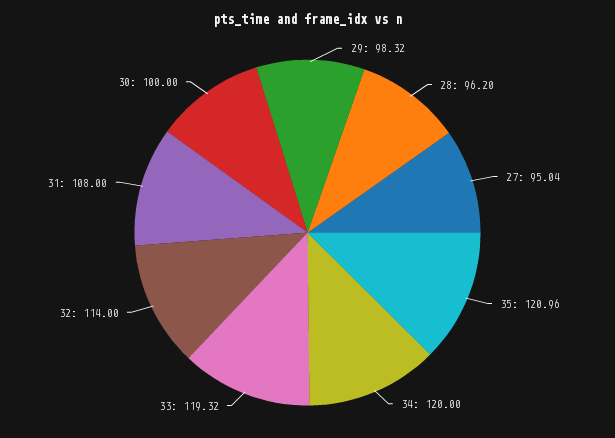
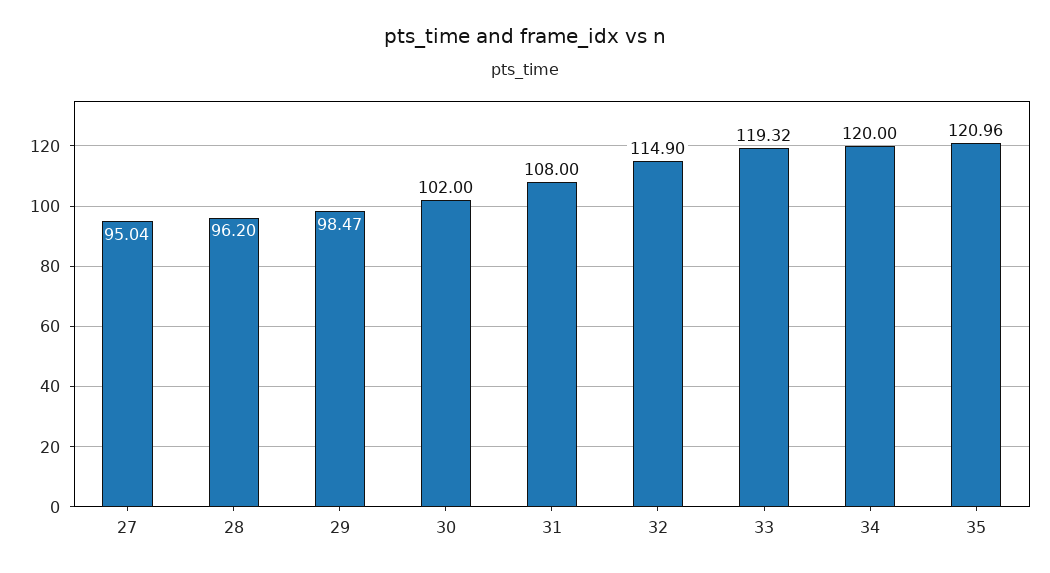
  {
-   "29": 98.32,
+   "29": 98.47,
    "28": 96.2,
    "27": 95.04,
    "35": 120.96,
    "34": 120,
    "33": 119.32,
-   "32": 114,
+   "32": 114.9,
    "31": 108,
-   "30": 100
+   "30": 102
  }

